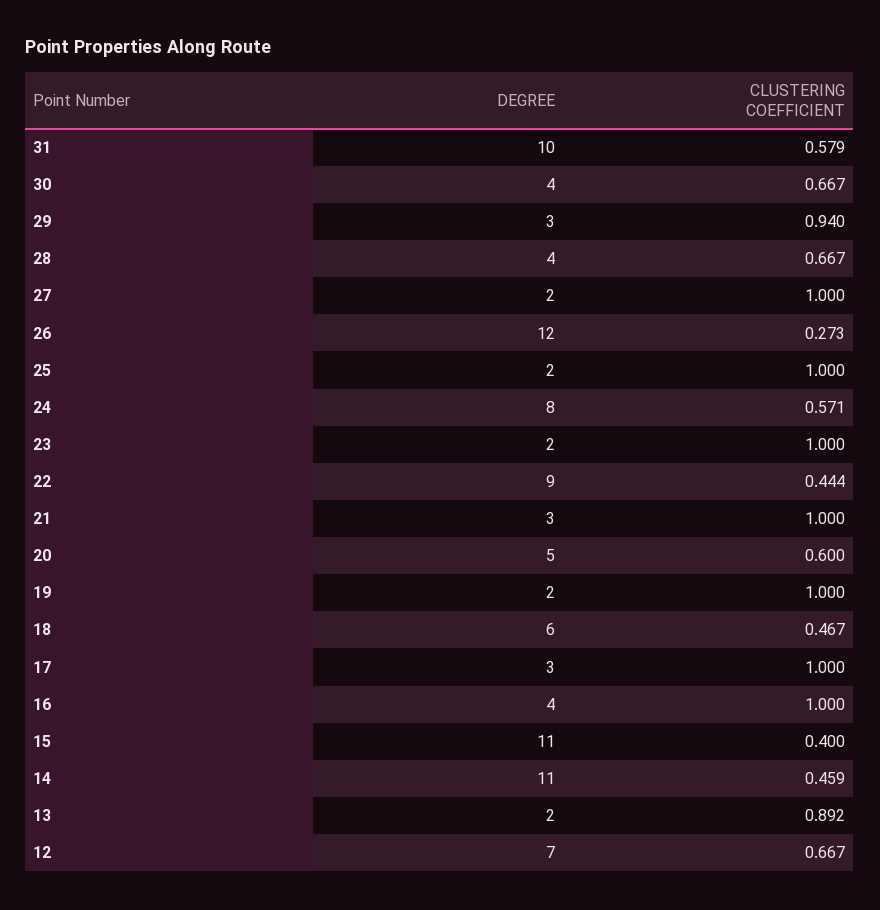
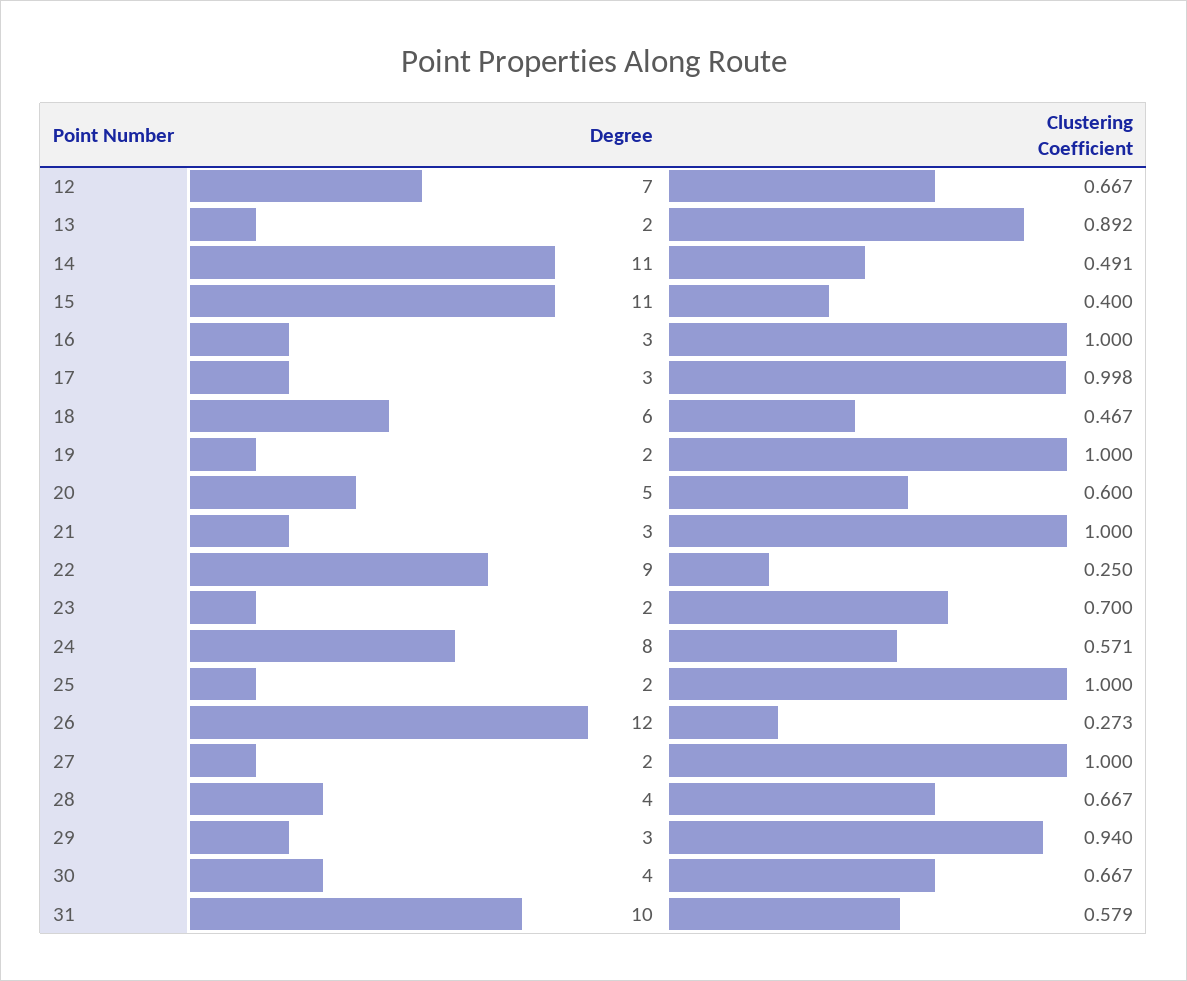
  {
    "DEGREE": {
      "31": 10,
      "30": 4,
      "29": 3,
      "28": 4,
      "27": 2,
      "26": 12,
      "25": 2,
      "24": 8,
      "23": 2,
      "22": 9,
      "21": 3,
      "20": 5,
      "19": 2,
      "18": 6,
      "17": 3,
-     "16": 4,
+     "16": 3,
      "15": 11,
      "14": 11,
      "13": 2,
      "12": 7
    },
    "CLUSTERING COEFFICIENT": {
      "31": 0.579,
      "30": 0.667,
      "29": 0.94,
      "28": 0.667,
      "27": 1,
      "26": 0.273,
      "25": 1,
      "24": 0.571,
-     "23": 1,
+     "23": 0.7,
-     "22": 0.444,
+     "22": 0.25,
      "21": 1,
      "20": 0.6,
      "19": 1,
      "18": 0.467,
-     "17": 1,
+     "17": 0.998,
      "16": 1,
      "15": 0.4,
-     "14": 0.459,
+     "14": 0.491,
      "13": 0.892,
      "12": 0.667
    }
  }

